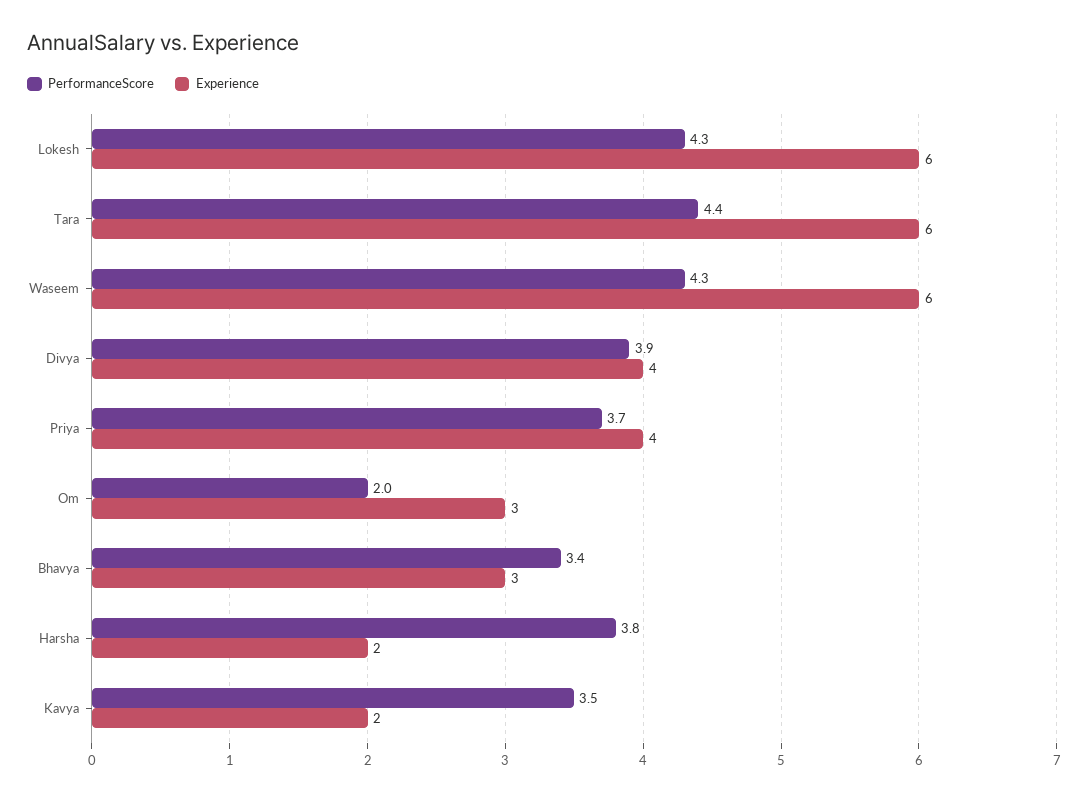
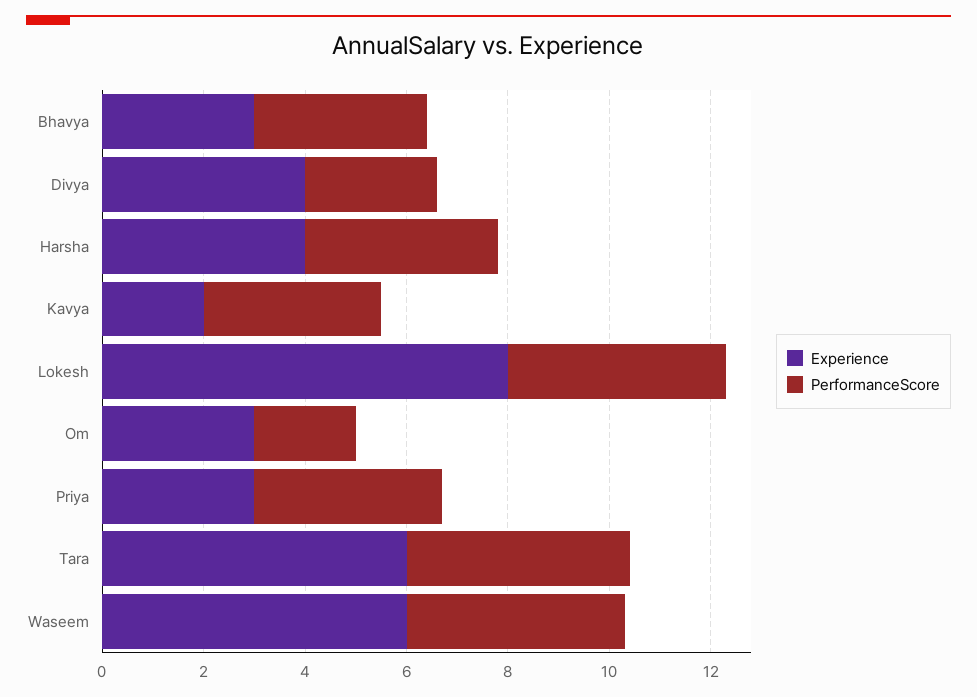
  {
    "PerformanceScore": {
      "Lokesh": 4.3,
      "Tara": 4.4,
      "Waseem": 4.3,
-     "Divya": 3.9,
+     "Divya": 2.5,
      "Priya": 3.7,
      "Om": 2,
      "Bhavya": 3.4,
      "Harsha": 3.8,
      "Kavya": 3.5
    },
    "Experience": {
-     "Lokesh": 6,
+     "Lokesh": 8,
      "Tara": 6,
      "Waseem": 6,
      "Divya": 4,
-     "Priya": 4,
+     "Priya": 3,
      "Om": 3,
      "Bhavya": 3,
-     "Harsha": 2,
+     "Harsha": 4,
      "Kavya": 2
    }
  }

